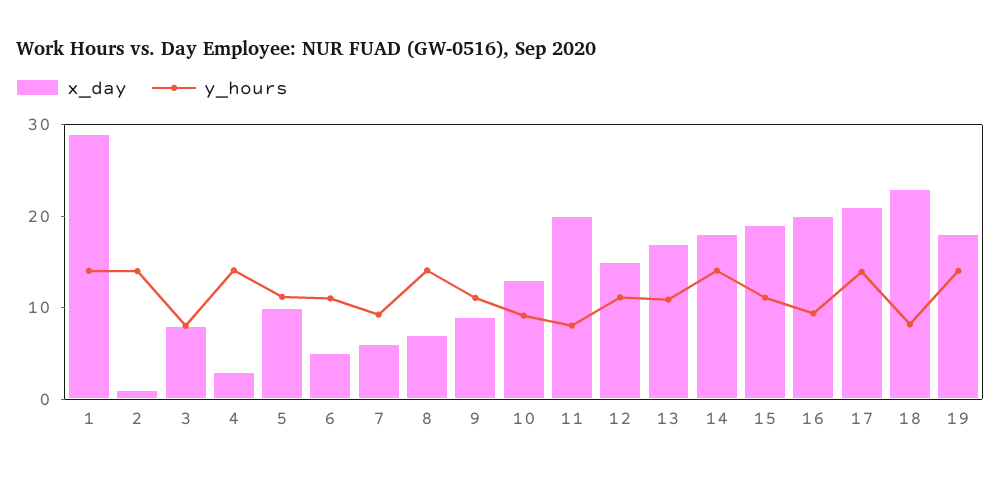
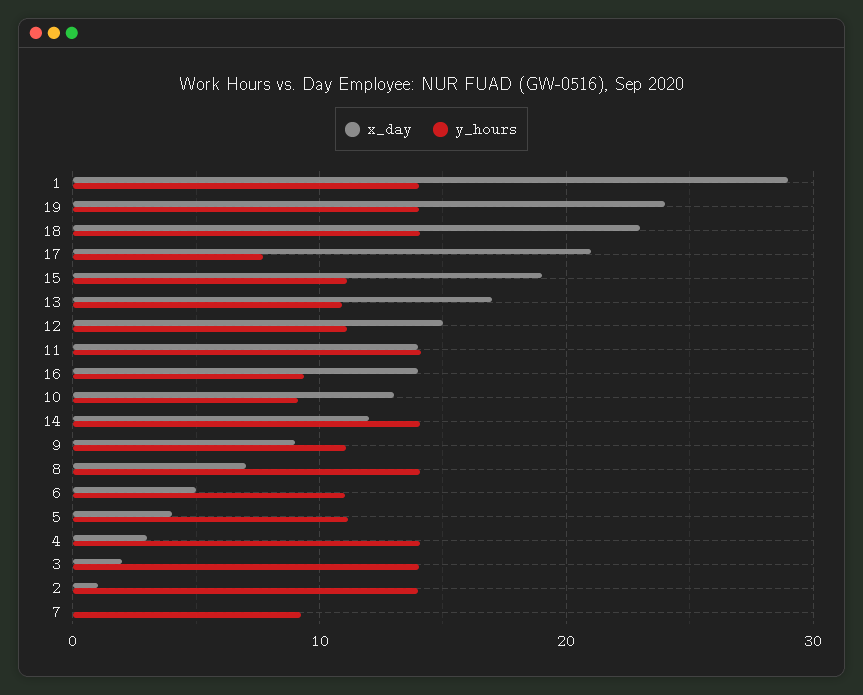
  {
    "x_day": {
      "1": 29,
      "2": 1,
-     "3": 8,
+     "3": 2,
      "4": 3,
-     "5": 10,
+     "5": 4,
      "6": 5,
-     "7": 6,
+     "7": 0,
      "8": 7,
      "9": 9,
      "10": 13,
-     "11": 20,
+     "11": 14,
      "12": 15,
      "13": 17,
-     "14": 18,
+     "14": 12,
      "15": 19,
-     "16": 20,
+     "16": 14,
      "17": 21,
      "18": 23,
-     "19": 18
+     "19": 24
    },
    "y_hours": {
      "1": 14,
      "2": 14,
-     "3": 8,
+     "3": 14,
      "4": 14,
      "5": 11,
      "6": 11,
      "7": 9,
      "8": 14,
      "9": 11,
      "10": 9,
-     "11": 8,
+     "11": 14,
      "12": 11,
      "13": 11,
      "14": 14,
      "15": 11,
      "16": 9,
-     "17": 14,
+     "17": 8,
-     "18": 8,
+     "18": 14,
      "19": 14
    }
  }

